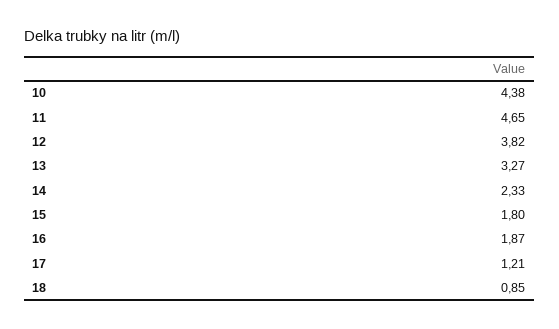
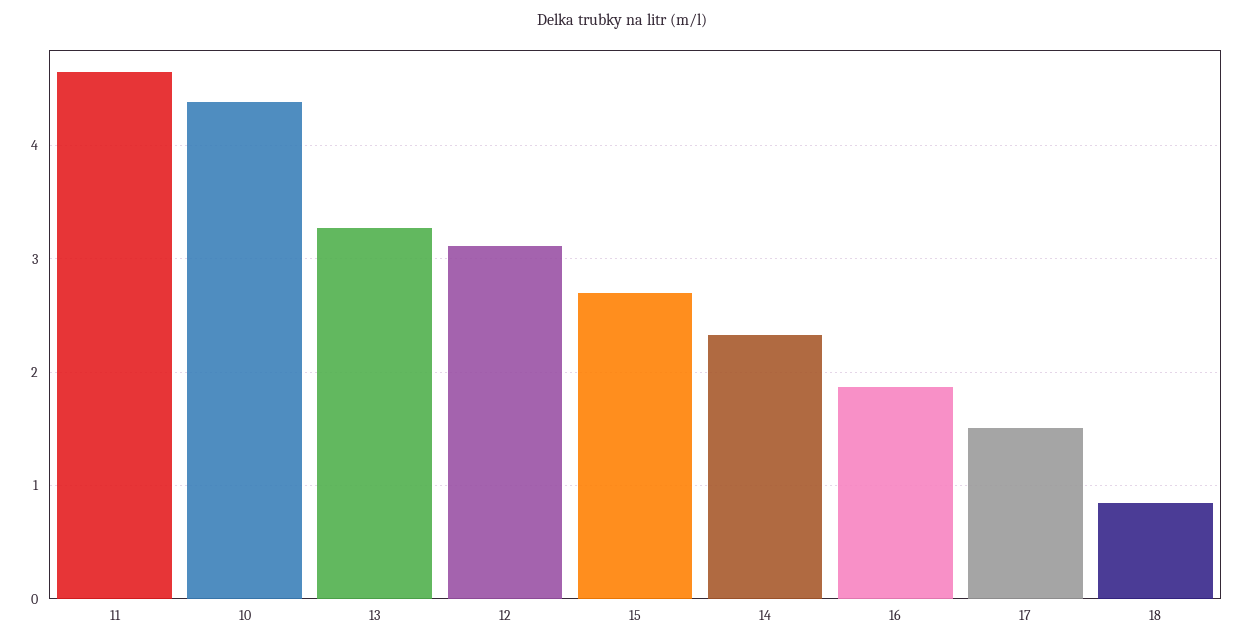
  {
    "10": 4.38,
    "11": 4.65,
-   "12": 3.82,
+   "12": 3.1,
    "13": 3.27,
    "14": 2.33,
-   "15": 1.8,
+   "15": 2.7,
    "16": 1.87,
-   "17": 1.21,
+   "17": 1.5,
    "18": 0.85
  }

